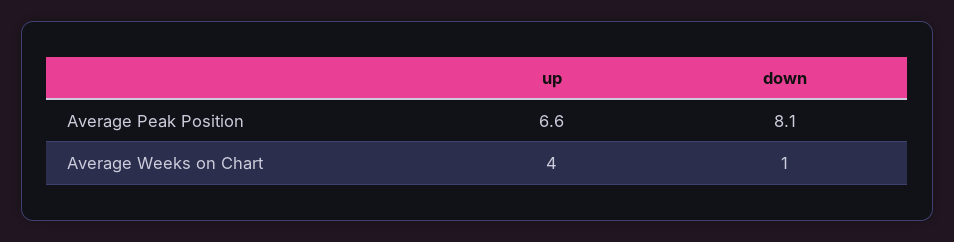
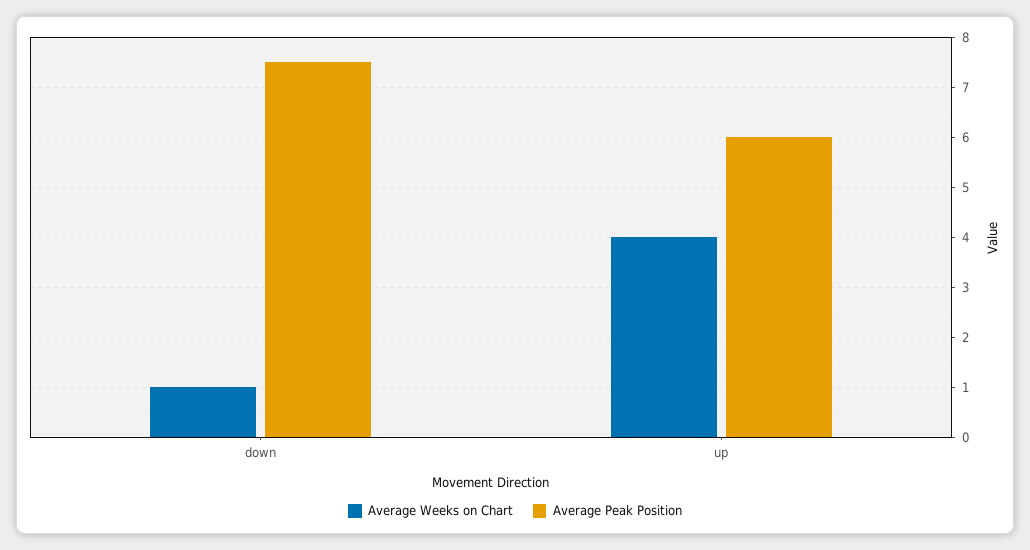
  {
    "Average Peak Position": {
-     "up": 6.6,
+     "up": 6,
-     "down": 8.1
+     "down": 7.5
    },
    "Average Weeks on Chart": {
      "up": 4,
      "down": 1
    }
  }

